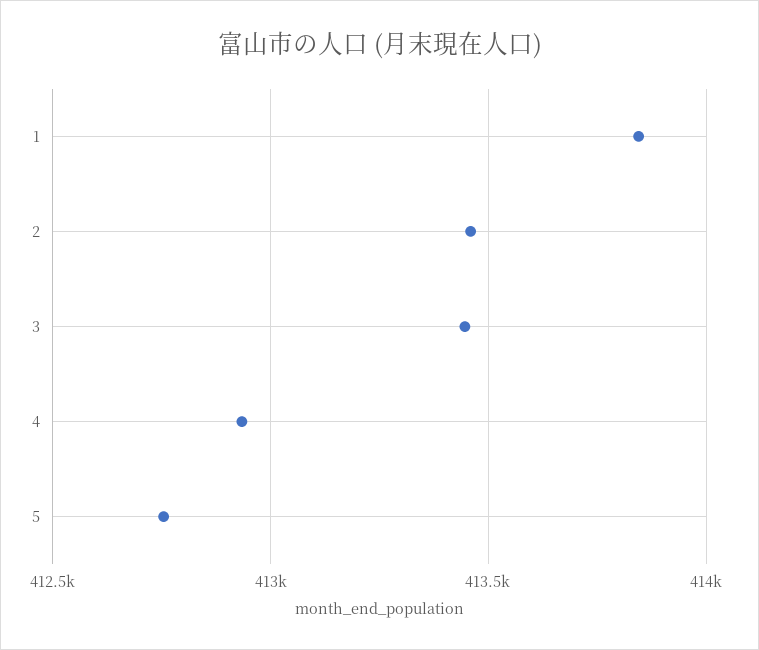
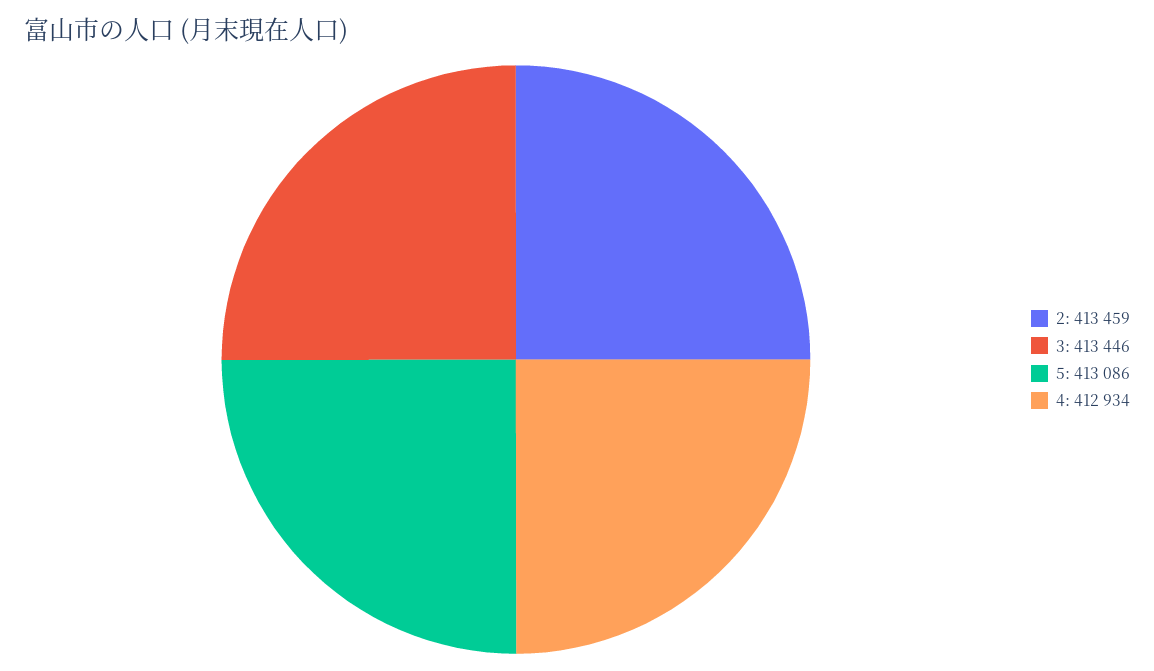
  {
-   "1": 413850,
    "2": 413459,
    "3": 413446,
    "4": 412934,
-   "5": 412750
+   "5": 413086
  }

